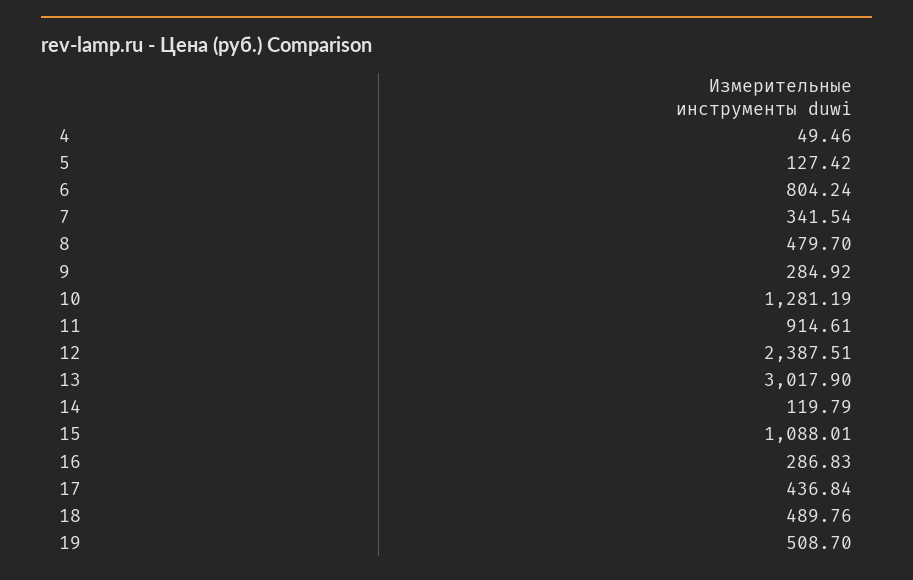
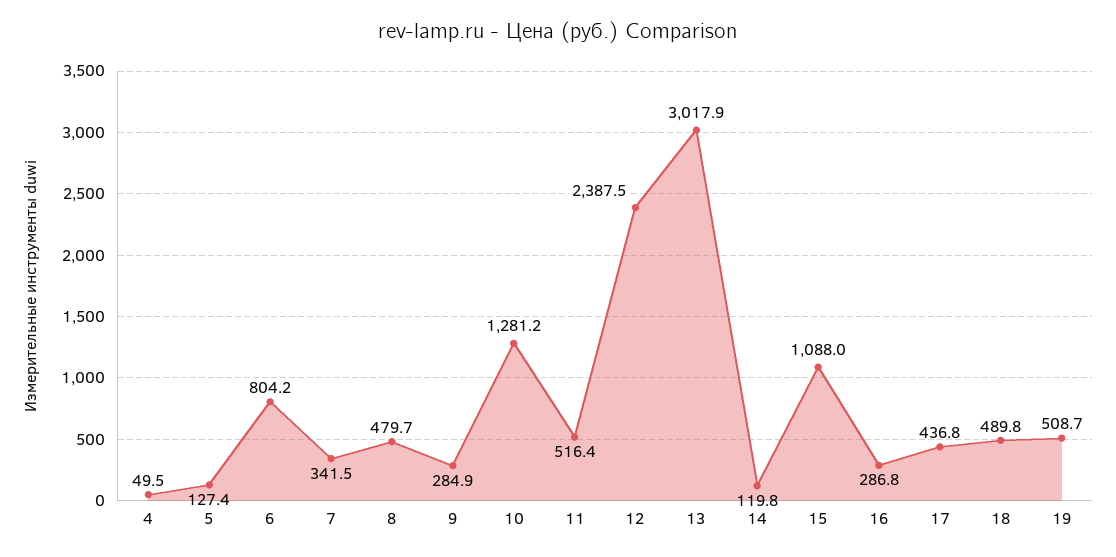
  {
    "4": 49.46,
    "5": 127.42,
    "6": 804.24,
    "7": 341.54,
    "8": 479.7,
    "9": 284.92,
    "10": 1281.19,
-   "11": 914.61,
+   "11": 516.4,
    "12": 2387.51,
    "13": 3017.9,
    "14": 119.79,
    "15": 1088.01,
    "16": 286.83,
    "17": 436.84,
    "18": 489.76,
    "19": 508.7
  }

